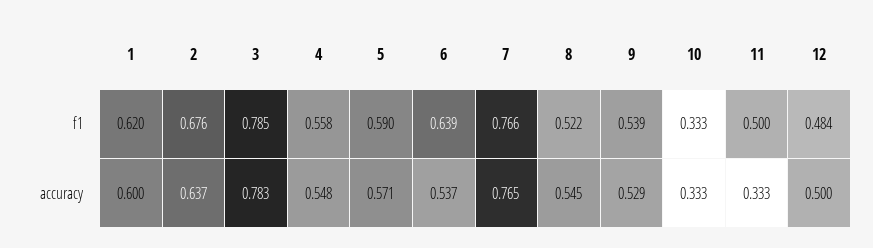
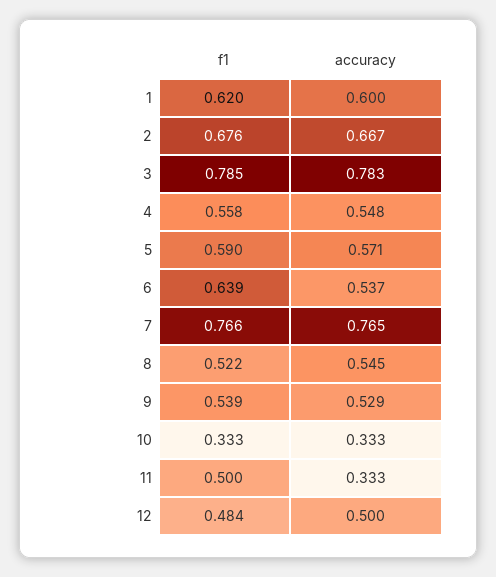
  {
    "1": {
      "f1": 0.62,
      "accuracy": 0.6
    },
    "2": {
      "f1": 0.676,
-     "accuracy": 0.637
+     "accuracy": 0.667
    },
    "3": {
      "f1": 0.785,
      "accuracy": 0.783
    },
    "4": {
      "f1": 0.558,
      "accuracy": 0.548
    },
    "5": {
      "f1": 0.59,
      "accuracy": 0.571
    },
    "6": {
      "f1": 0.639,
      "accuracy": 0.537
    },
    "7": {
      "f1": 0.766,
      "accuracy": 0.765
    },
    "8": {
      "f1": 0.522,
      "accuracy": 0.545
    },
    "9": {
      "f1": 0.539,
      "accuracy": 0.529
    },
    "10": {
      "f1": 0.333,
      "accuracy": 0.333
    },
    "11": {
      "f1": 0.5,
      "accuracy": 0.333
    },
    "12": {
      "f1": 0.484,
      "accuracy": 0.5
    }
  }

